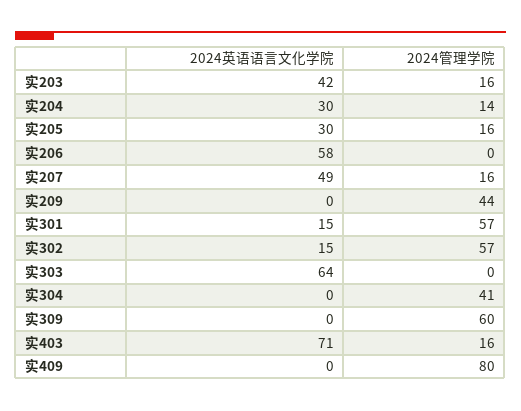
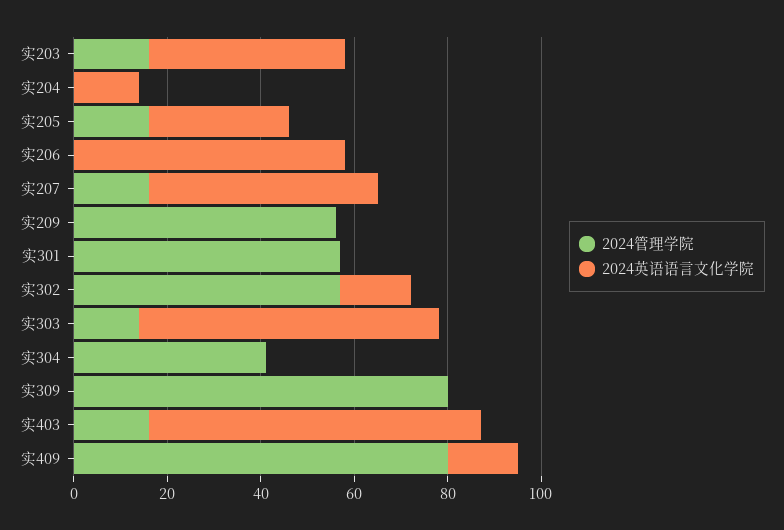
  {
    "2024英语语言文化学院": {
      "实203": 42,
-     "实204": 30,
+     "实204": 15,
      "实205": 30,
      "实206": 58,
      "实207": 49,
      "实209": 0,
-     "实301": 15,
+     "实301": 0,
      "实302": 15,
      "实303": 64,
      "实304": 0,
      "实309": 0,
      "实403": 71,
-     "实409": 0
+     "实409": 15
    },
    "2024管理学院": {
      "实203": 16,
-     "实204": 14,
+     "实204": 0,
      "实205": 16,
      "实206": 0,
      "实207": 16,
-     "实209": 44,
+     "实209": 55,
      "实301": 57,
      "实302": 57,
-     "实303": 0,
+     "实303": 15,
      "实304": 41,
-     "实309": 60,
+     "实309": 80,
      "实403": 16,
      "实409": 80
    }
  }

